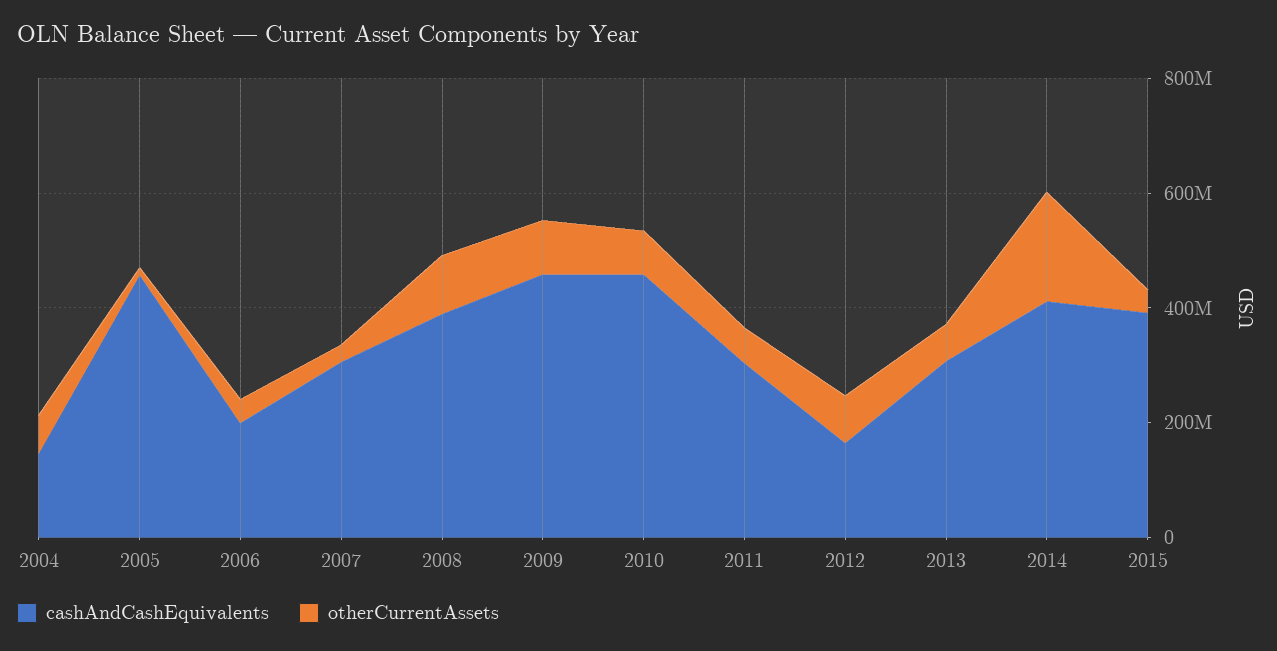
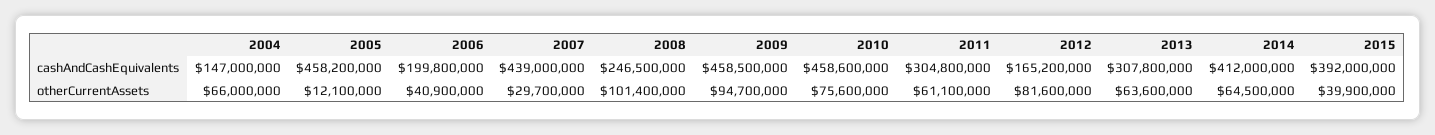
  {
    "cashAndCashEquivalents": {
      "2004": 147000000,
      "2005": 458200000,
      "2006": 199800000,
-     "2007": 300000000,
+     "2007": 439000000,
-     "2008": 400000000,
+     "2008": 246500000,
      "2009": 458500000,
      "2010": 458600000,
      "2011": 304800000,
      "2012": 165200000,
      "2013": 307800000,
      "2014": 412000000,
      "2015": 392000000
    },
    "otherCurrentAssets": {
      "2004": 66000000,
      "2005": 12100000,
      "2006": 40900000,
      "2007": 29700000,
      "2008": 101400000,
      "2009": 94700000,
      "2010": 75600000,
      "2011": 61100000,
      "2012": 81600000,
      "2013": 63600000,
-     "2014": 200000000,
+     "2014": 64500000,
      "2015": 39900000
    }
  }

